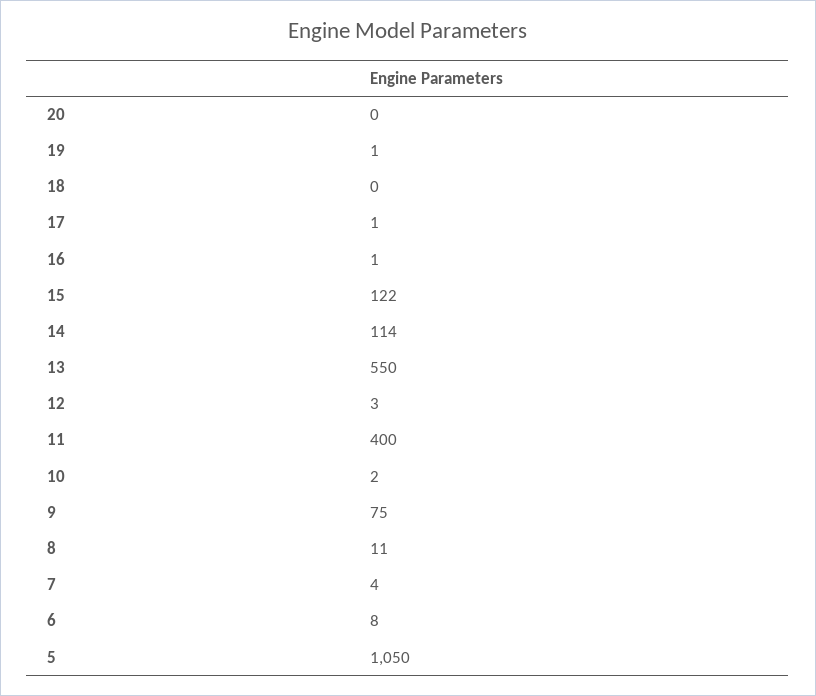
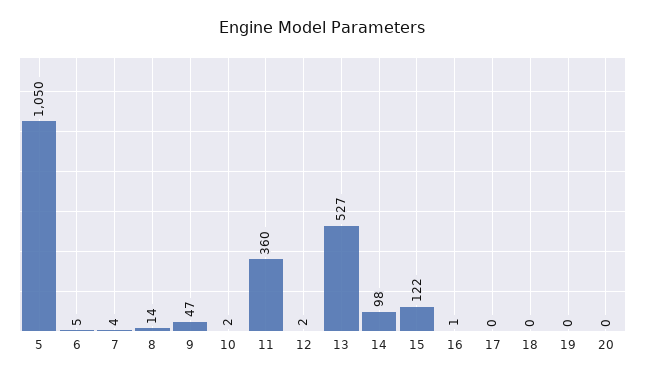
  {
    "20": 0,
-   "19": 1,
+   "19": 0,
    "18": 0,
-   "17": 1,
+   "17": 0,
    "16": 1,
    "15": 122,
-   "14": 114,
+   "14": 98,
-   "13": 550,
+   "13": 527,
-   "12": 3,
+   "12": 2,
-   "11": 400,
+   "11": 360,
    "10": 2,
-   "9": 75,
+   "9": 47,
-   "8": 11,
+   "8": 14,
    "7": 4,
-   "6": 8,
+   "6": 5,
    "5": 1050
  }

